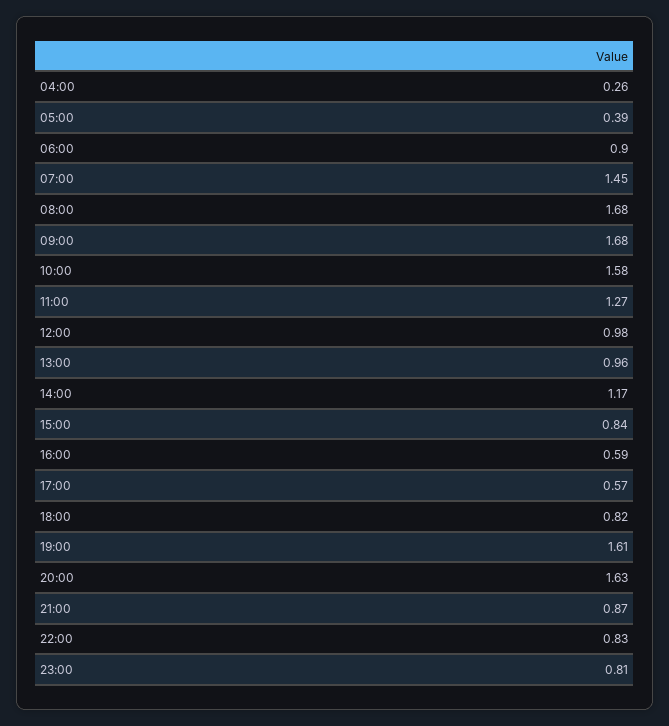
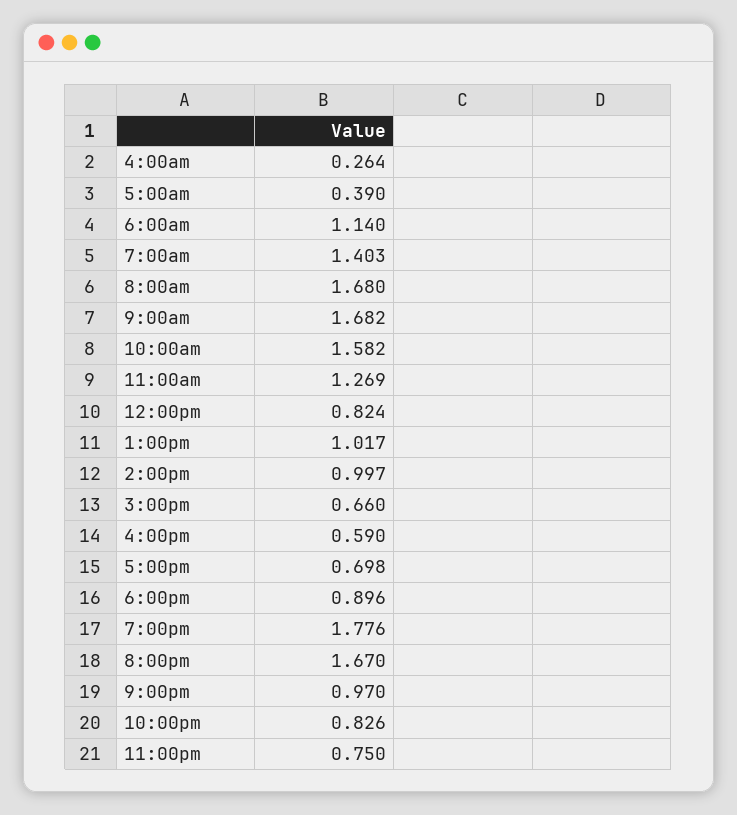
  {
    "04:00": 0.264,
    "05:00": 0.39,
-   "06:00": 0.9,
+   "06:00": 1.14,
-   "07:00": 1.45,
+   "07:00": 1.403,
    "08:00": 1.68,
    "09:00": 1.682,
    "10:00": 1.582,
    "11:00": 1.269,
-   "12:00": 0.98,
+   "12:00": 0.824,
-   "13:00": 0.96,
+   "13:00": 1.017,
-   "14:00": 1.17,
+   "14:00": 0.997,
-   "15:00": 0.84,
+   "15:00": 0.66,
    "16:00": 0.59,
-   "17:00": 0.57,
+   "17:00": 0.698,
-   "18:00": 0.82,
+   "18:00": 0.896,
-   "19:00": 1.61,
+   "19:00": 1.776,
-   "20:00": 1.63,
+   "20:00": 1.67,
-   "21:00": 0.87,
+   "21:00": 0.97,
    "22:00": 0.826,
-   "23:00": 0.81
+   "23:00": 0.75
  }

